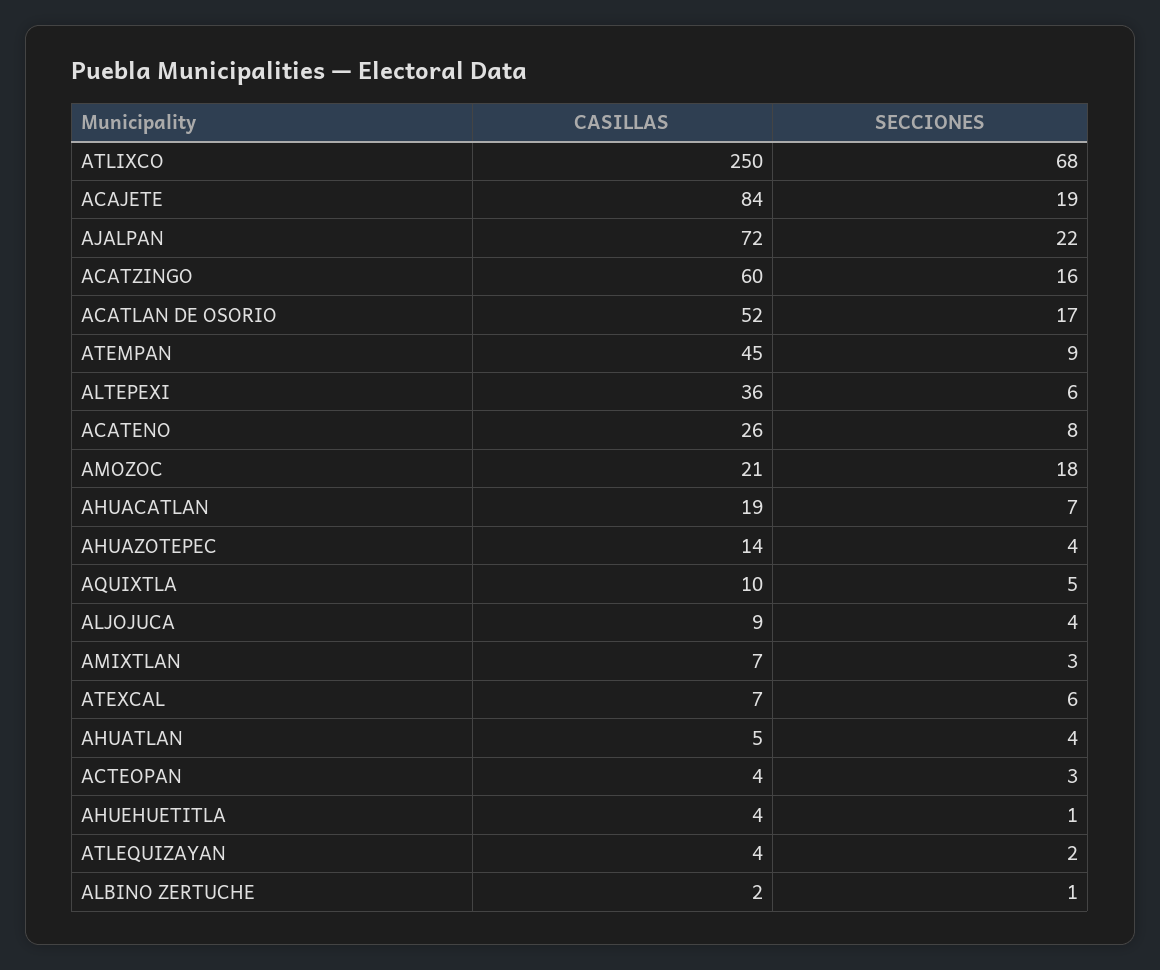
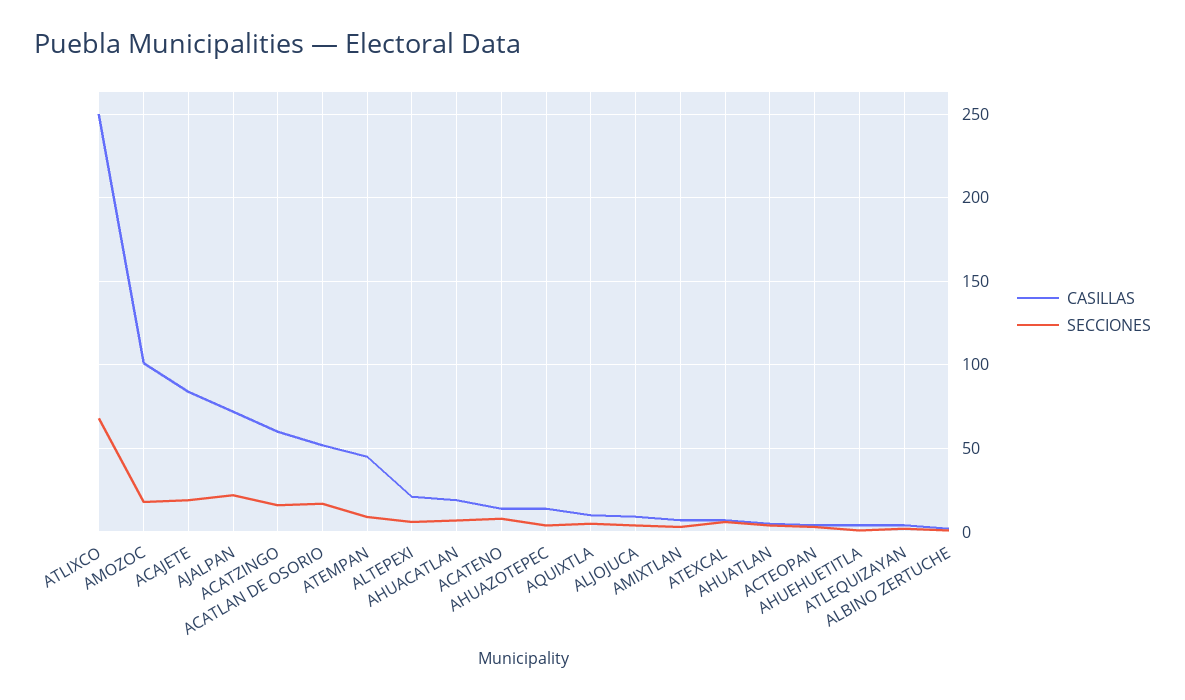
  {
    "CASILLAS": {
      "ATLIXCO": 250,
      "ACAJETE": 84,
      "AJALPAN": 72,
      "ACATZINGO": 60,
      "ACATLAN DE OSORIO": 52,
      "ATEMPAN": 45,
-     "ALTEPEXI": 36,
+     "ALTEPEXI": 20,
-     "ACATENO": 26,
+     "ACATENO": 15,
-     "AMOZOC": 21,
+     "AMOZOC": 100,
      "AHUACATLAN": 19,
      "AHUAZOTEPEC": 14,
      "AQUIXTLA": 10,
      "ALJOJUCA": 9,
      "AMIXTLAN": 7,
      "ATEXCAL": 7,
      "AHUATLAN": 5,
      "ACTEOPAN": 4,
      "AHUEHUETITLA": 4,
      "ATLEQUIZAYAN": 4,
      "ALBINO ZERTUCHE": 2
    },
    "SECCIONES": {
      "ATLIXCO": 68,
      "ACAJETE": 19,
      "AJALPAN": 22,
      "ACATZINGO": 16,
      "ACATLAN DE OSORIO": 17,
      "ATEMPAN": 9,
      "ALTEPEXI": 6,
      "ACATENO": 8,
      "AMOZOC": 18,
      "AHUACATLAN": 7,
      "AHUAZOTEPEC": 4,
      "AQUIXTLA": 5,
      "ALJOJUCA": 4,
      "AMIXTLAN": 3,
      "ATEXCAL": 6,
      "AHUATLAN": 4,
      "ACTEOPAN": 3,
      "AHUEHUETITLA": 1,
      "ATLEQUIZAYAN": 2,
      "ALBINO ZERTUCHE": 1
    }
  }

